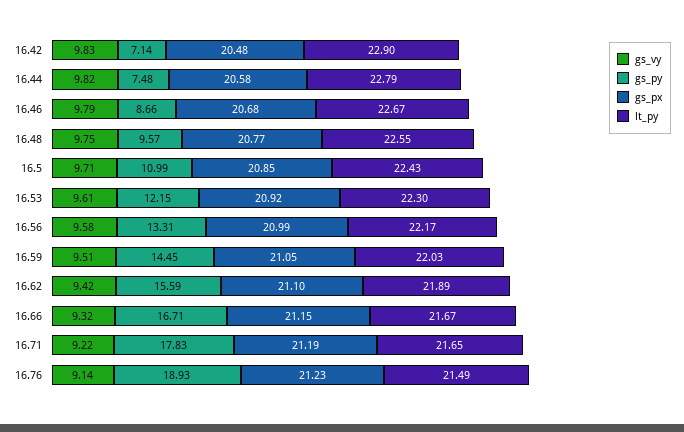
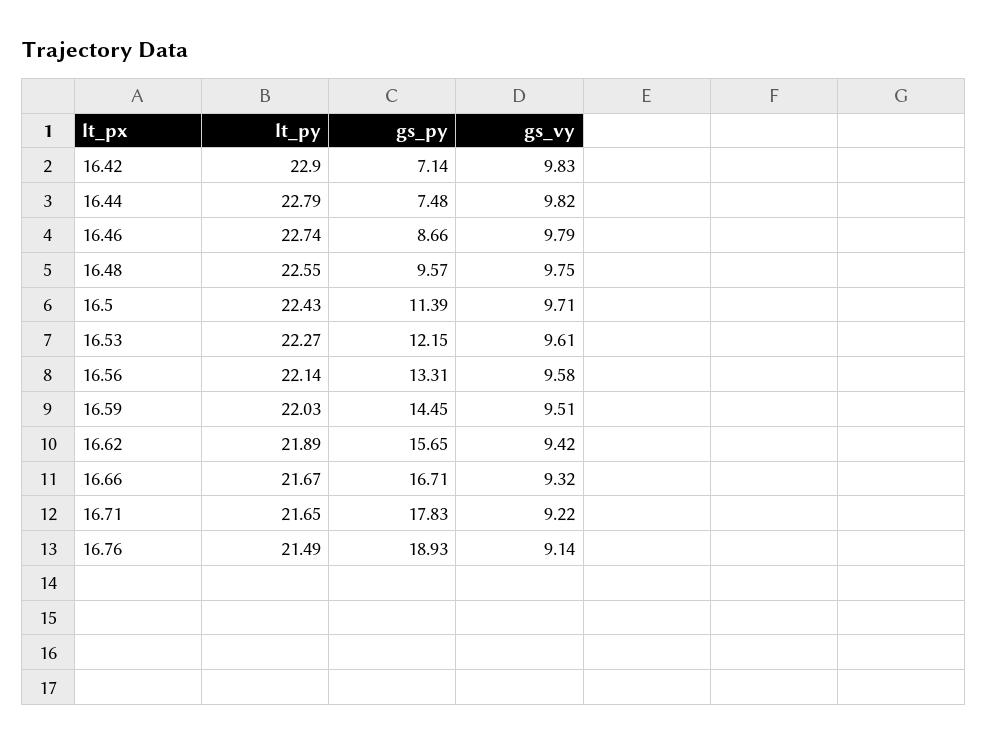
  {
    "gs_vy": {
      "16.42": 9.83,
      "16.44": 9.82,
      "16.46": 9.79,
      "16.48": 9.75,
      "16.5": 9.71,
      "16.53": 9.61,
      "16.56": 9.58,
      "16.59": 9.51,
      "16.62": 9.42,
      "16.66": 9.32,
      "16.71": 9.22,
      "16.76": 9.14
    },
    "gs_py": {
      "16.42": 7.14,
      "16.44": 7.48,
      "16.46": 8.66,
      "16.48": 9.57,
-     "16.5": 10.99,
+     "16.5": 11.39,
      "16.53": 12.15,
      "16.56": 13.31,
      "16.59": 14.45,
-     "16.62": 15.59,
+     "16.62": 15.65,
      "16.66": 16.71,
      "16.71": 17.83,
      "16.76": 18.93
    },
-   "gs_px": {
-     "16.42": 20.48,
-     "16.44": 20.58,
-     "16.46": 20.68,
-     "16.48": 20.77,
-     "16.5": 20.85,
-     "16.53": 20.92,
-     "16.56": 20.99,
-     "16.59": 21.05,
-     "16.62": 21.1,
-     "16.66": 21.15,
-     "16.71": 21.19,
-     "16.76": 21.23
-   },
    "lt_py": {
      "16.42": 22.9,
      "16.44": 22.79,
-     "16.46": 22.67,
+     "16.46": 22.74,
      "16.48": 22.55,
      "16.5": 22.43,
-     "16.53": 22.3,
+     "16.53": 22.27,
-     "16.56": 22.17,
+     "16.56": 22.14,
      "16.59": 22.03,
      "16.62": 21.89,
      "16.66": 21.67,
      "16.71": 21.65,
      "16.76": 21.49
    }
  }

